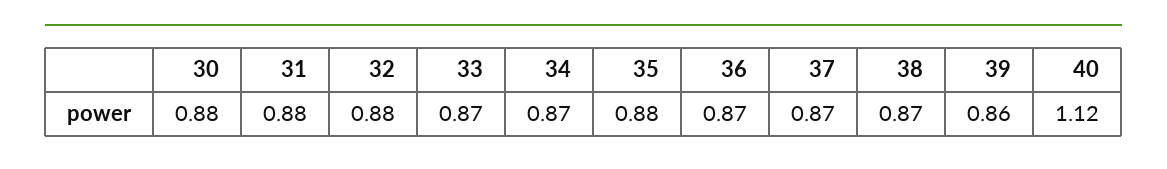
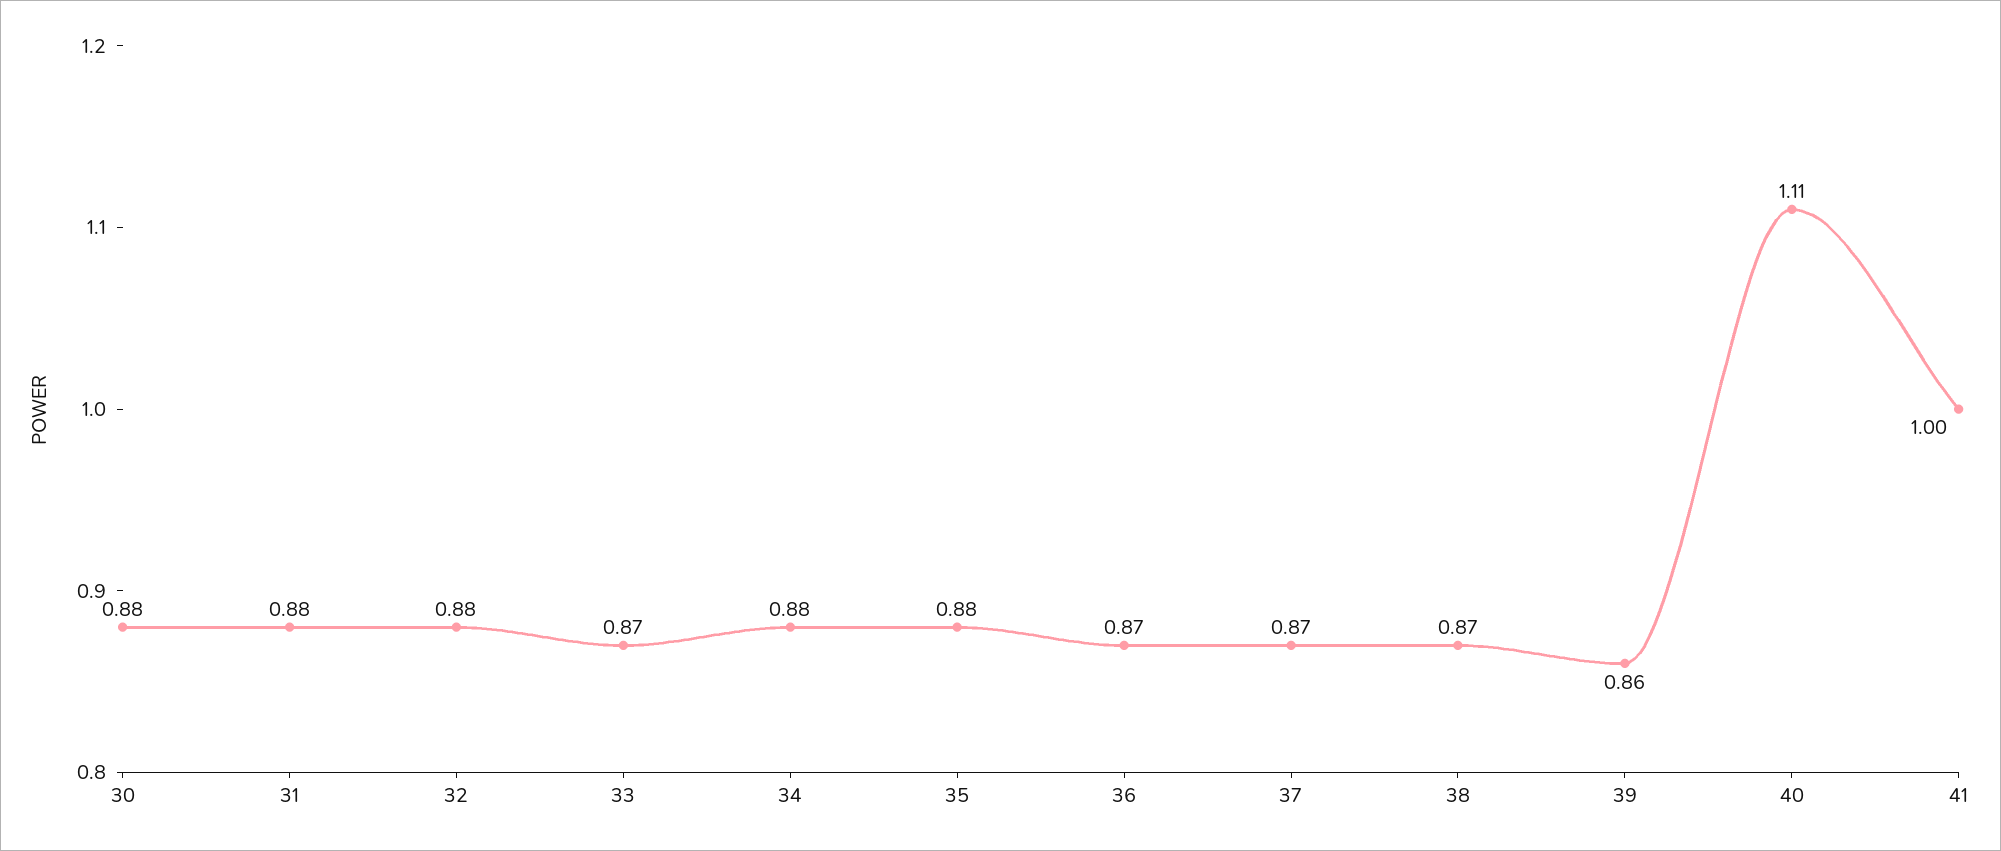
  {
    "30": 0.88,
    "31": 0.88,
    "32": 0.88,
    "33": 0.87,
-   "34": 0.87,
+   "34": 0.88,
    "35": 0.88,
    "36": 0.87,
    "37": 0.87,
    "38": 0.87,
    "39": 0.86,
-   "40": 1.12
+   "40": 1.11,
+   "41": 1
  }

